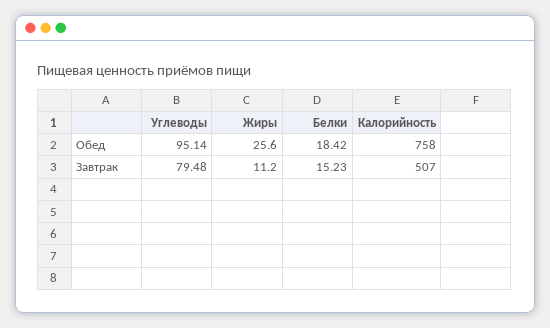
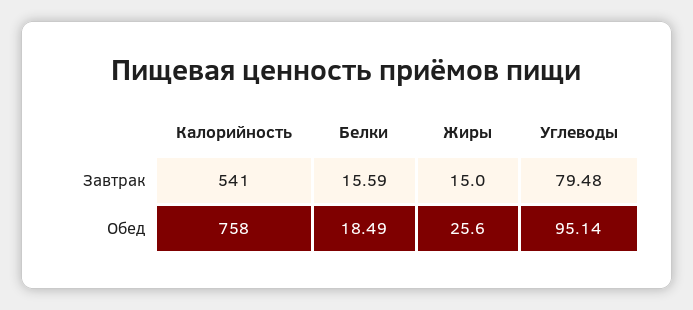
  {
    "Углеводы": {
      "Обед": 95.14,
      "Завтрак": 79.48
    },
    "Жиры": {
      "Обед": 25.6,
-     "Завтрак": 11.2
+     "Завтрак": 15
    },
    "Белки": {
-     "Обед": 18.42,
+     "Обед": 18.49,
-     "Завтрак": 15.23
+     "Завтрак": 15.59
    },
    "Калорийность": {
      "Обед": 758,
-     "Завтрак": 507
+     "Завтрак": 541
    }
  }

